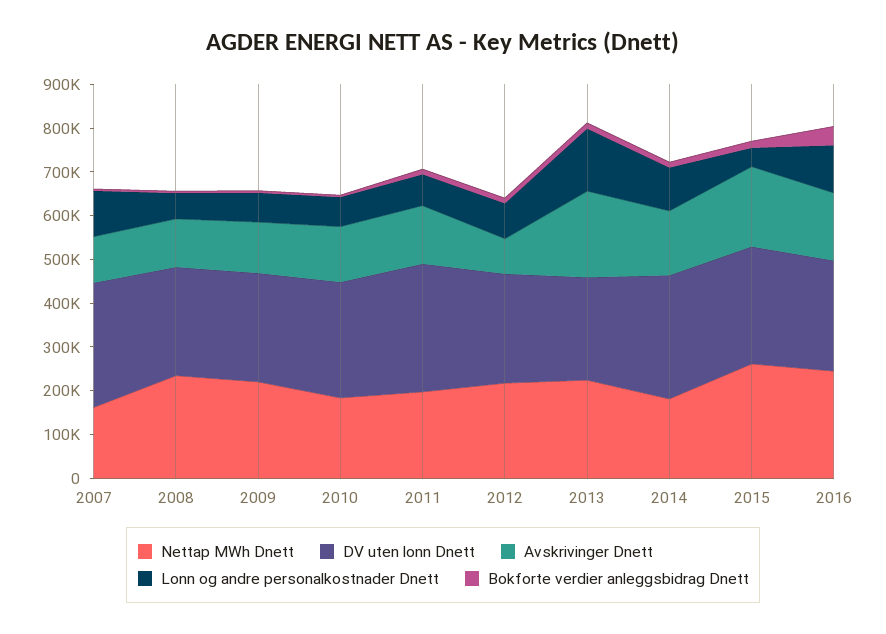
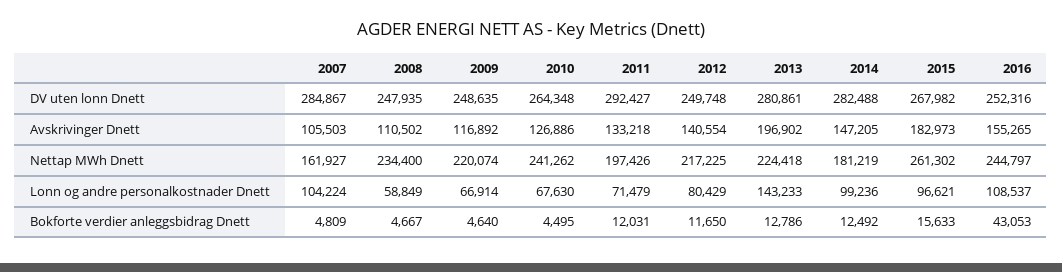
  {
    "Nettap MWh Dnett": {
      "2007": 161927,
      "2008": 234400,
      "2009": 220074,
-     "2010": 180000,
+     "2010": 241262,
      "2011": 197426,
      "2012": 217225,
      "2013": 224418,
      "2014": 181219,
      "2015": 261302,
      "2016": 244797
    },
    "DV uten lonn Dnett": {
      "2007": 284867,
      "2008": 247935,
      "2009": 248635,
      "2010": 264348,
      "2011": 292427,
      "2012": 249748,
-     "2013": 240000,
+     "2013": 280861,
      "2014": 282488,
      "2015": 267982,
      "2016": 252316
    },
    "Avskrivinger Dnett": {
      "2007": 105503,
      "2008": 110502,
      "2009": 116892,
      "2010": 126886,
      "2011": 133218,
-     "2012": 80000,
+     "2012": 140554,
      "2013": 196902,
      "2014": 147205,
      "2015": 182973,
      "2016": 155265
    },
    "Lonn og andre personalkostnader Dnett": {
      "2007": 104224,
      "2008": 58849,
      "2009": 66914,
      "2010": 67630,
      "2011": 71479,
      "2012": 80429,
      "2013": 143233,
      "2014": 99236,
-     "2015": 40000,
+     "2015": 96621,
      "2016": 108537
    },
    "Bokforte verdier anleggsbidrag Dnett": {
      "2007": 4809,
      "2008": 4667,
      "2009": 4640,
      "2010": 4495,
      "2011": 12031,
      "2012": 11650,
      "2013": 12786,
      "2014": 12492,
      "2015": 15633,
      "2016": 43053
    }
  }

